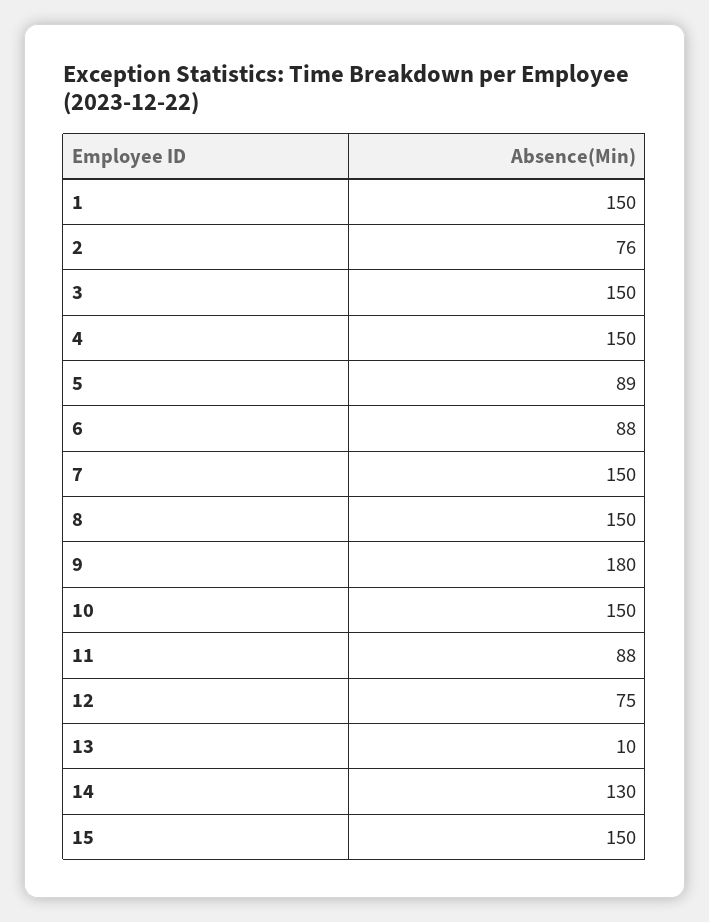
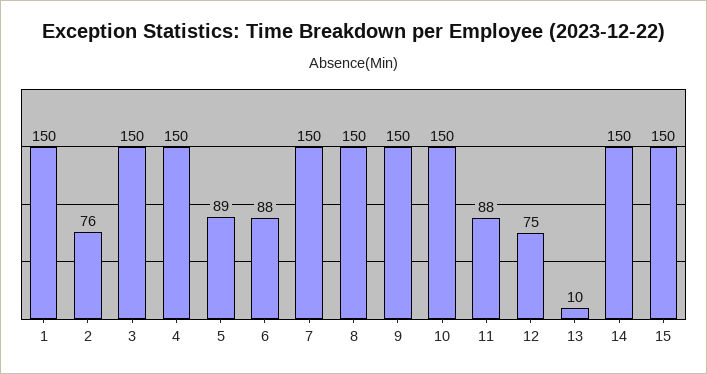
  {
    "1": 150,
    "2": 76,
    "3": 150,
    "4": 150,
    "5": 89,
    "6": 88,
    "7": 150,
    "8": 150,
-   "9": 180,
+   "9": 150,
    "10": 150,
    "11": 88,
    "12": 75,
    "13": 10,
-   "14": 130,
+   "14": 150,
    "15": 150
  }

